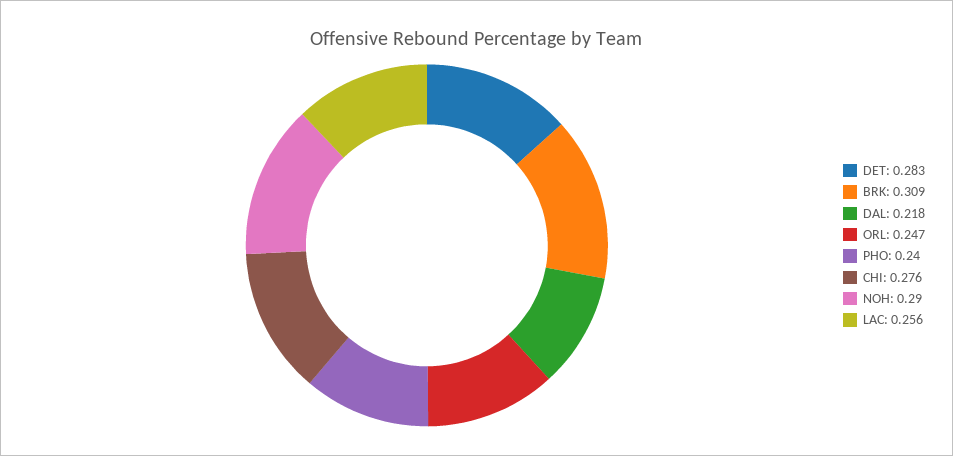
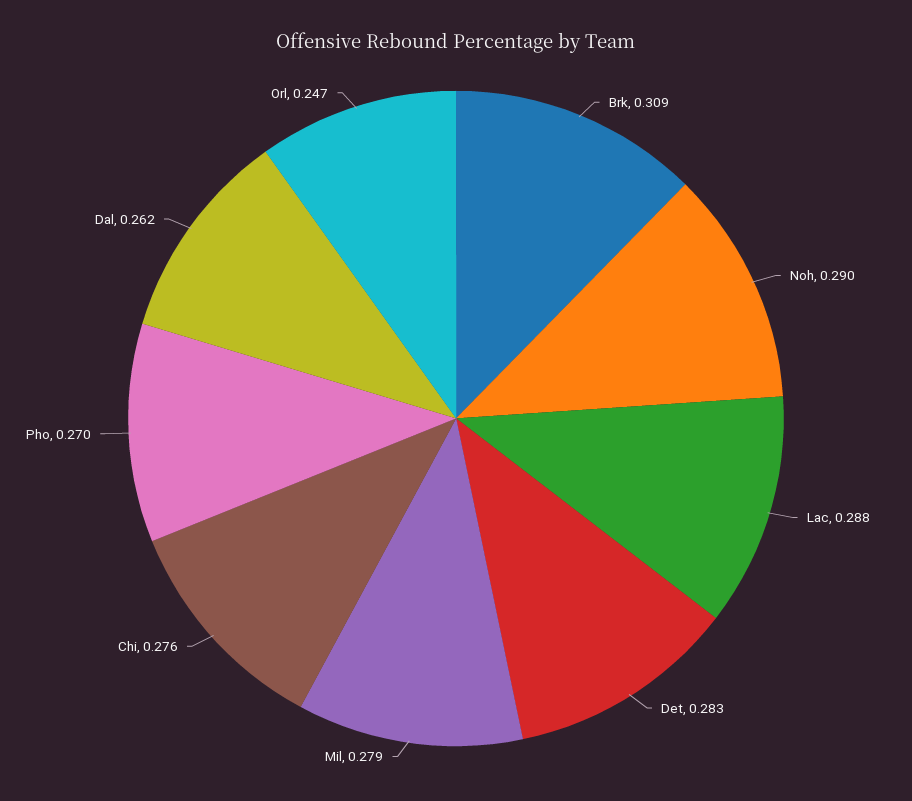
  {
    "DET": 0.283,
    "BRK": 0.309,
-   "DAL": 0.218,
+   "DAL": 0.262,
    "ORL": 0.247,
-   "PHO": 0.24,
+   "PHO": 0.27,
    "CHI": 0.276,
    "NOH": 0.29,
-   "LAC": 0.256
+   "LAC": 0.288,
+   "Mil": 0.279
  }

